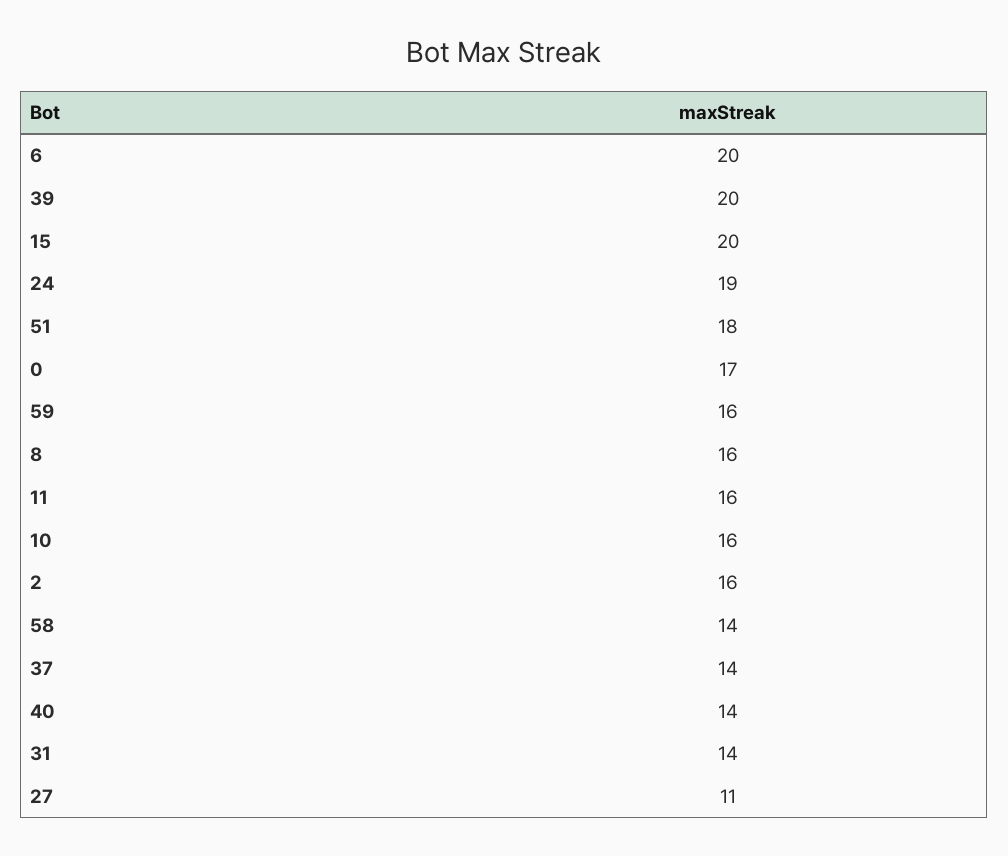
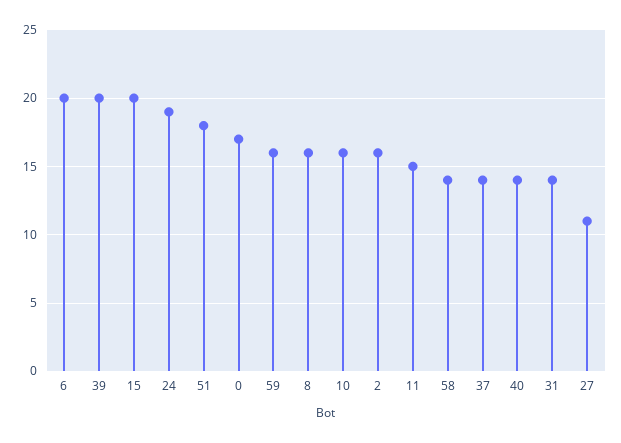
  {
    "6": 20,
    "39": 20,
    "15": 20,
    "24": 19,
    "51": 18,
    "0": 17,
    "59": 16,
    "8": 16,
-   "11": 16,
+   "11": 15,
    "10": 16,
    "2": 16,
    "58": 14,
    "37": 14,
    "40": 14,
    "31": 14,
    "27": 11
  }

